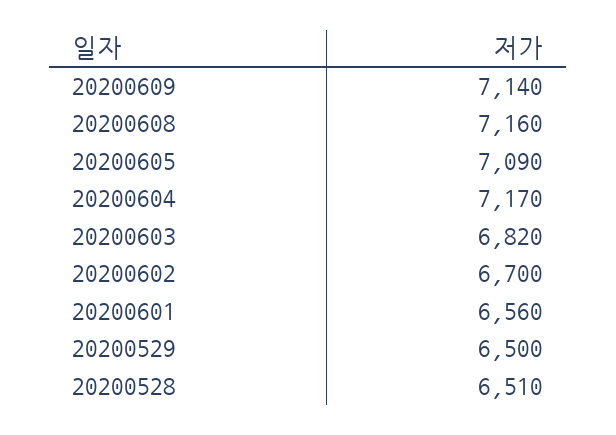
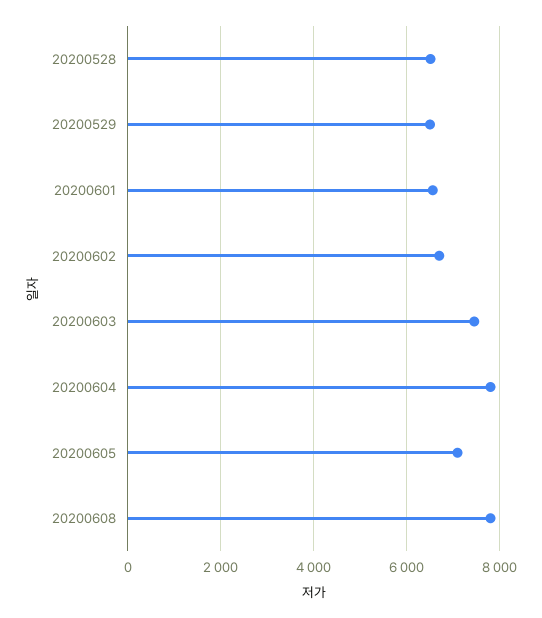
  {
-   "20200609": 7140,
-   "20200608": 7160,
+   "20200608": 7800,
    "20200605": 7090,
-   "20200604": 7170,
+   "20200604": 7800,
-   "20200603": 6820,
+   "20200603": 7400,
    "20200602": 6700,
    "20200601": 6560,
    "20200529": 6500,
    "20200528": 6510
  }

